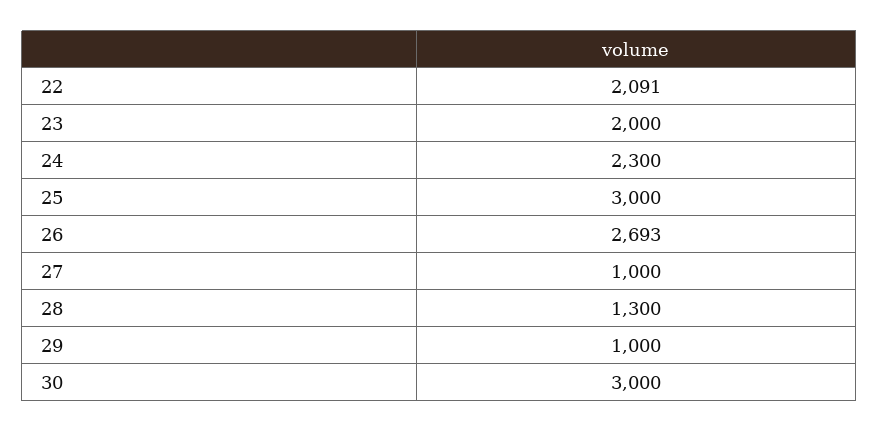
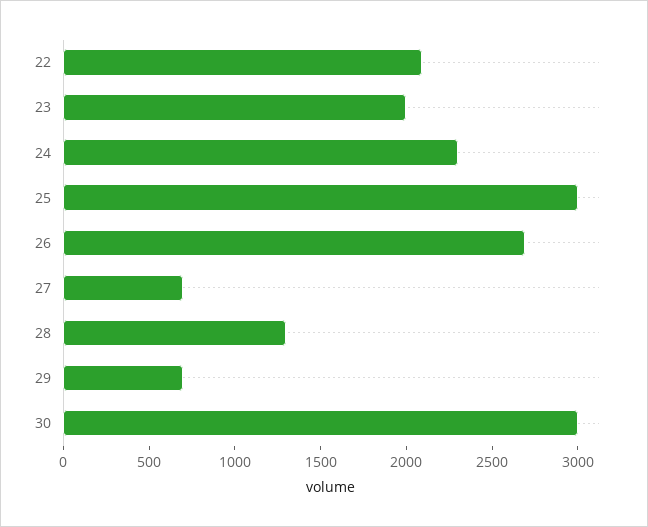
  {
    "22": 2091,
    "23": 2000,
    "24": 2300,
    "25": 3000,
    "26": 2693,
-   "27": 1000,
+   "27": 700,
    "28": 1300,
-   "29": 1000,
+   "29": 700,
    "30": 3000
  }

